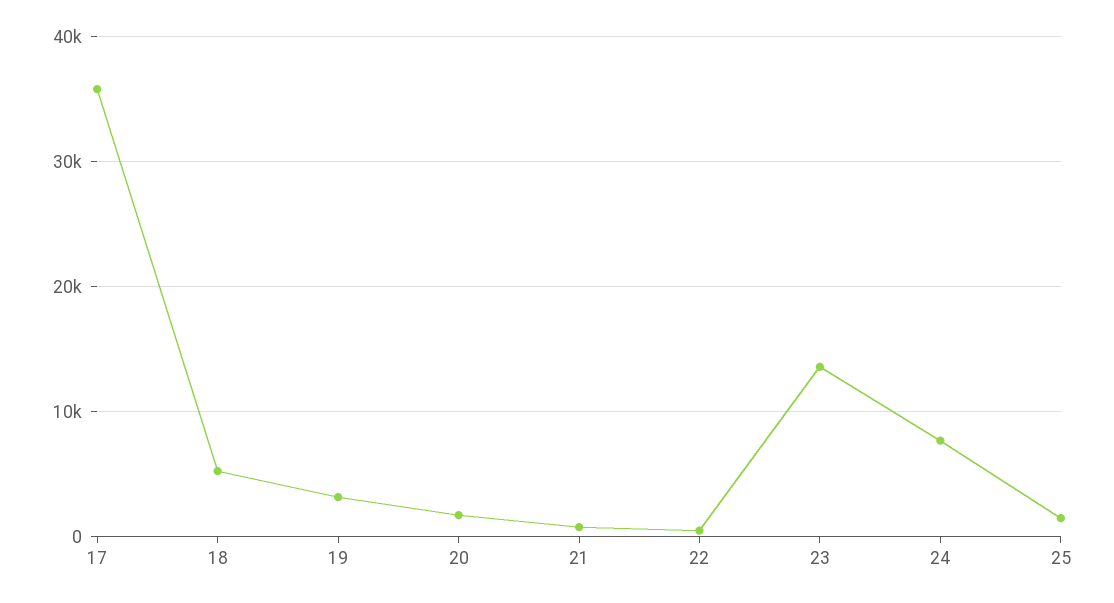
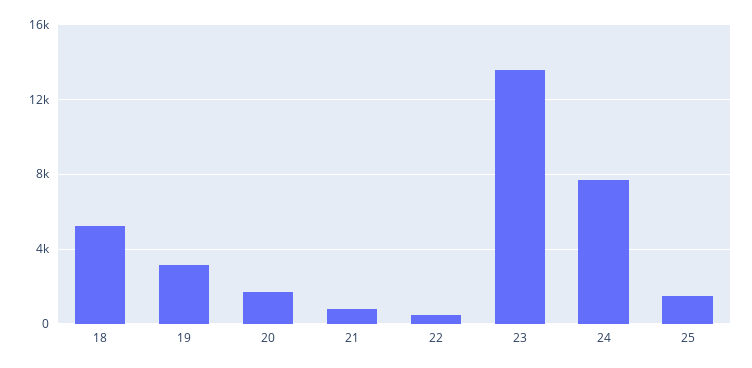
  {
-   "17": 36000,
    "18": 5000,
    "19": 3000,
    "20": 1500,
    "21": 1000,
    "22": 500,
    "23": 13500,
    "24": 7500,
    "25": 1500
  }

